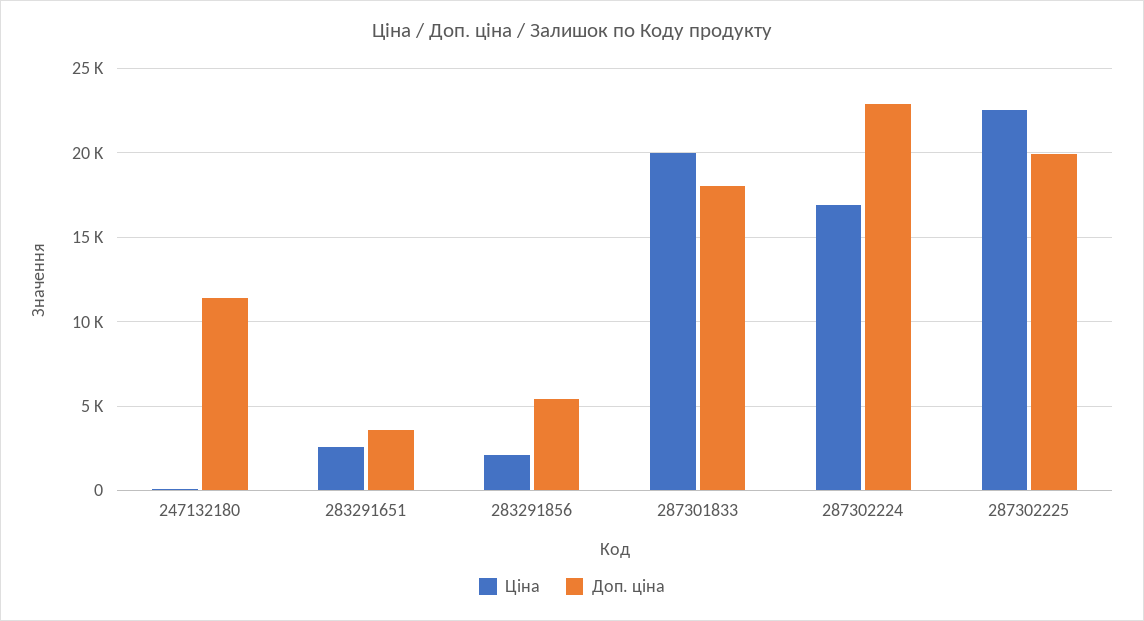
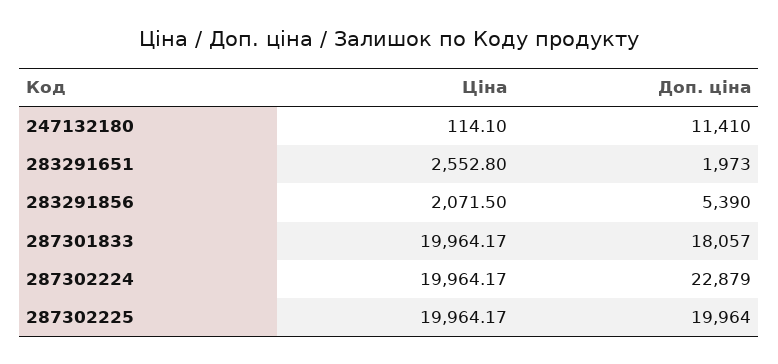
  {
    "Ціна": {
      "247132180": 114.1,
      "283291651": 2552.8,
      "283291856": 2071.5,
      "287301833": 19964.17,
-     "287302224": 17000,
+     "287302224": 19964.17,
-     "287302225": 22500
+     "287302225": 19964.17
    },
    "Доп. ціна": {
      "247132180": 11410,
-     "283291651": 3500,
+     "283291651": 1973,
      "283291856": 5390,
      "287301833": 18057,
      "287302224": 22879,
      "287302225": 19964
    }
  }

